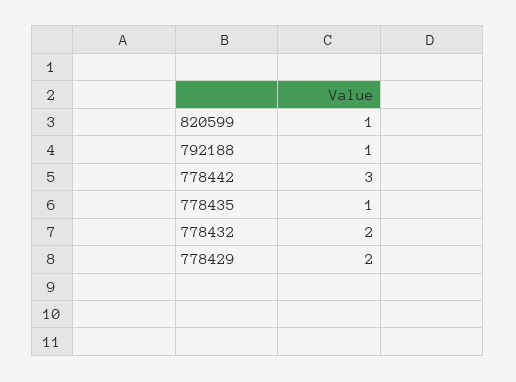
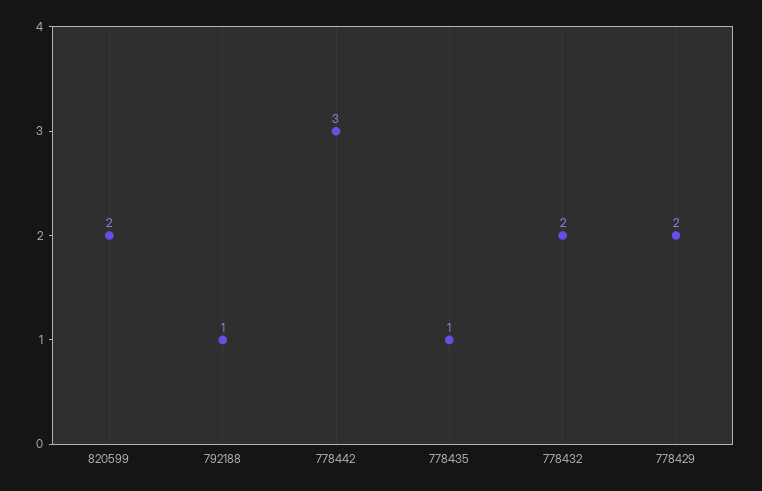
  {
-   "820599": 1,
+   "820599": 2,
    "792188": 1,
    "778442": 3,
    "778435": 1,
    "778432": 2,
    "778429": 2
  }

